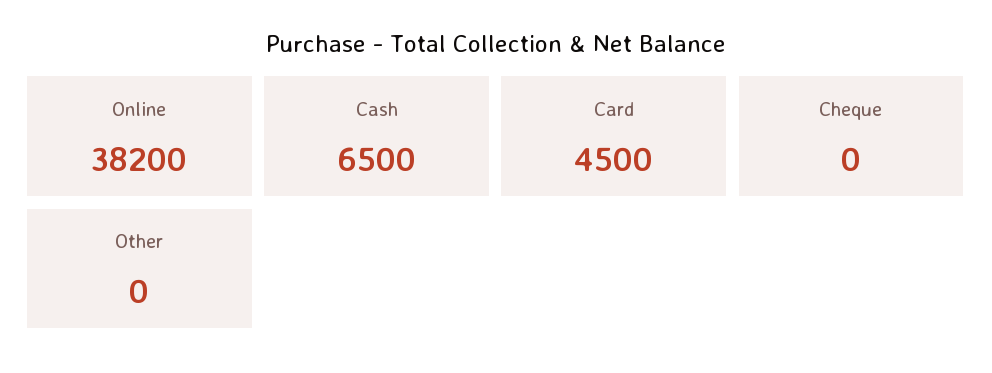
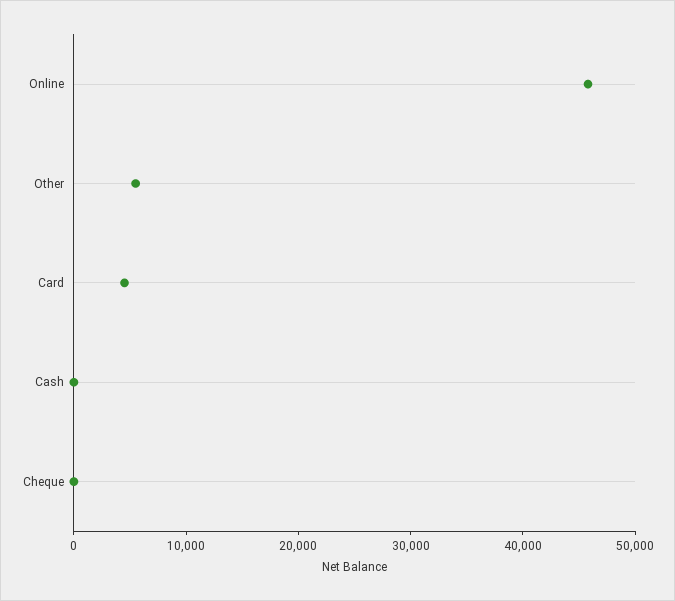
  {
-   "Online": 38200,
+   "Online": 46000,
-   "Cash": 6500,
+   "Cash": 0,
    "Card": 4500,
    "Cheque": 0,
-   "Other": 0
+   "Other": 6000
  }

